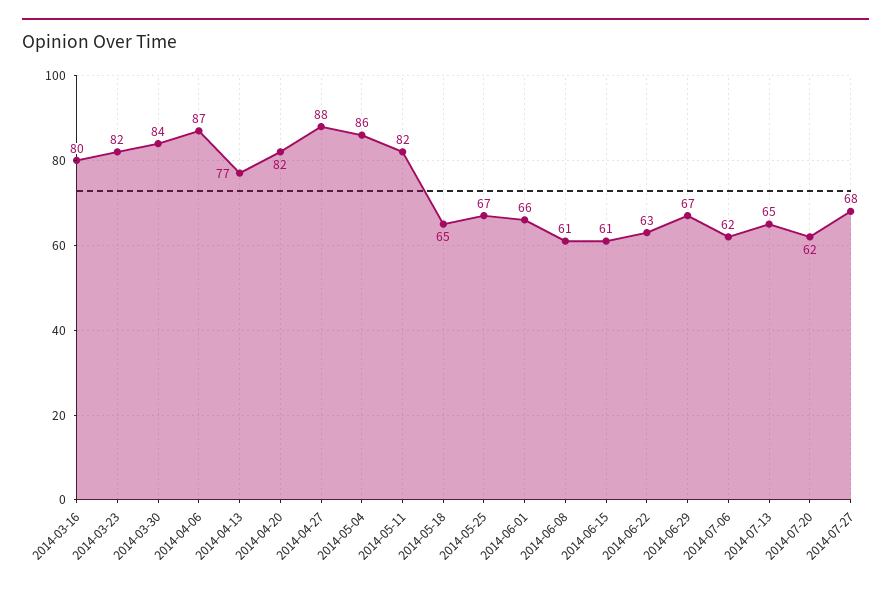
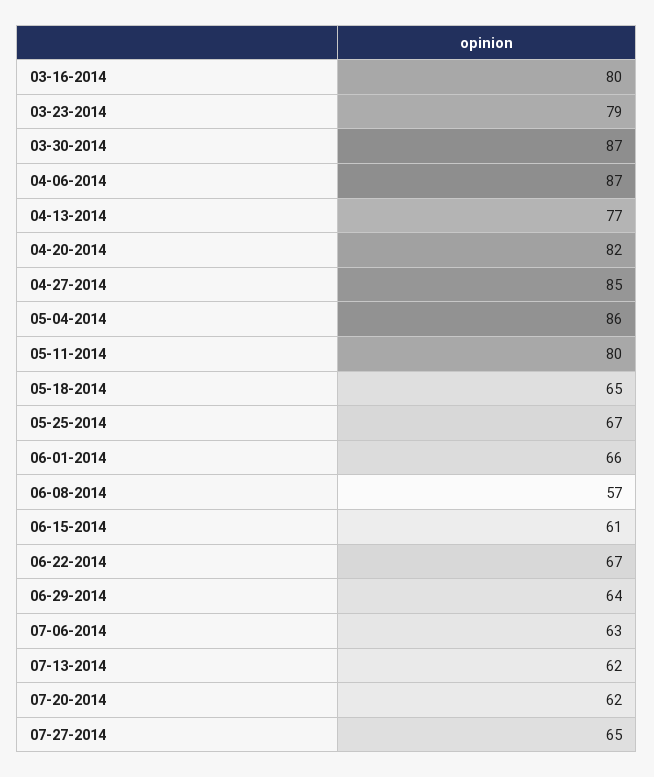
  {
    "2014-03-16": 80,
-   "2014-03-23": 82,
+   "2014-03-23": 79,
-   "2014-03-30": 84,
+   "2014-03-30": 87,
    "2014-04-06": 87,
    "2014-04-13": 77,
    "2014-04-20": 82,
-   "2014-04-27": 88,
+   "2014-04-27": 85,
    "2014-05-04": 86,
-   "2014-05-11": 82,
+   "2014-05-11": 80,
    "2014-05-18": 65,
    "2014-05-25": 67,
    "2014-06-01": 66,
-   "2014-06-08": 61,
+   "2014-06-08": 57,
    "2014-06-15": 61,
-   "2014-06-22": 63,
+   "2014-06-22": 67,
-   "2014-06-29": 67,
+   "2014-06-29": 64,
-   "2014-07-06": 62,
+   "2014-07-06": 63,
-   "2014-07-13": 65,
+   "2014-07-13": 62,
    "2014-07-20": 62,
-   "2014-07-27": 68
+   "2014-07-27": 65
  }

